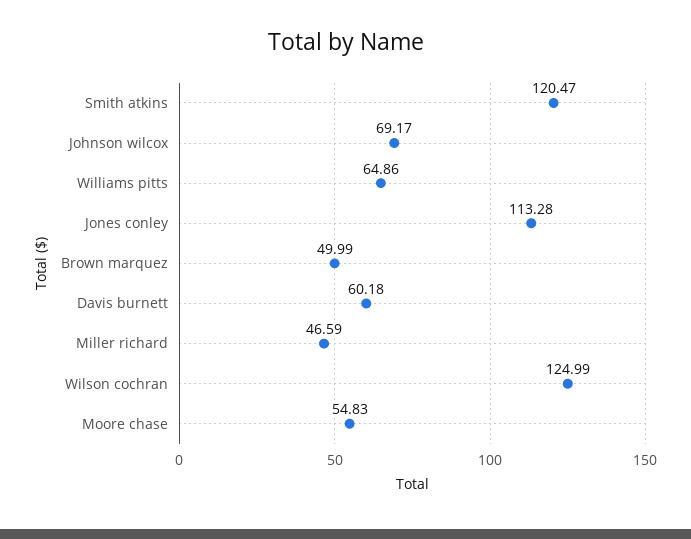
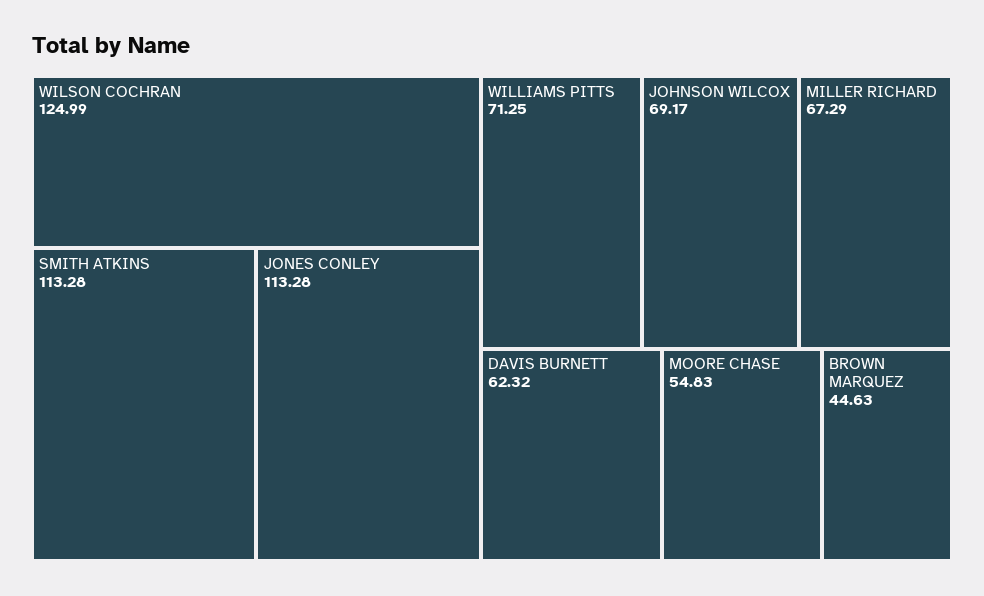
  {
-   "Smith atkins": 120.47,
+   "Smith atkins": 113.28,
    "Johnson wilcox": 69.17,
-   "Williams pitts": 64.86,
+   "Williams pitts": 71.25,
    "Jones conley": 113.28,
-   "Brown marquez": 49.99,
+   "Brown marquez": 44.63,
-   "Davis burnett": 60.18,
+   "Davis burnett": 62.32,
-   "Miller richard": 46.59,
+   "Miller richard": 67.29,
    "Wilson cochran": 124.99,
    "Moore chase": 54.83
  }

